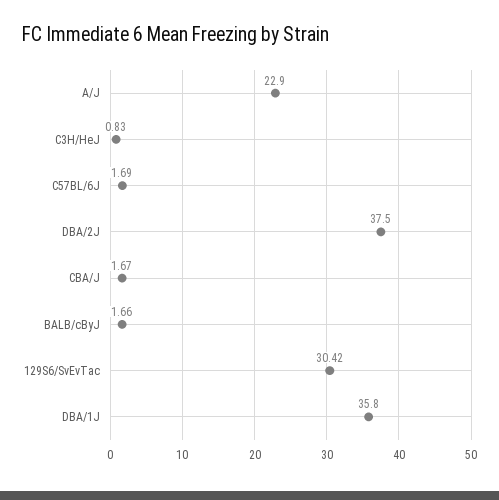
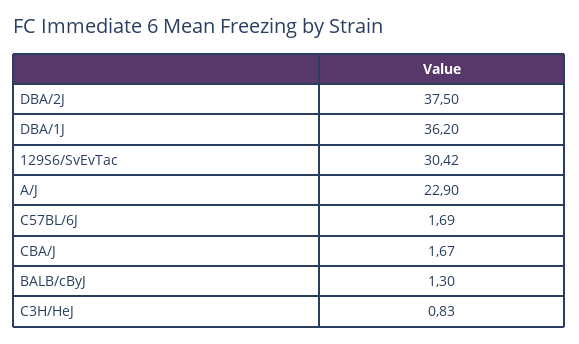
  {
    "A/J": 22.9,
    "C3H/HeJ": 0.83,
    "C57BL/6J": 1.69,
    "DBA/2J": 37.5,
    "CBA/J": 1.67,
-   "BALB/cByJ": 1.66,
+   "BALB/cByJ": 1.3,
    "129S6/SvEvTac": 30.42,
-   "DBA/1J": 35.8
+   "DBA/1J": 36.2
  }

